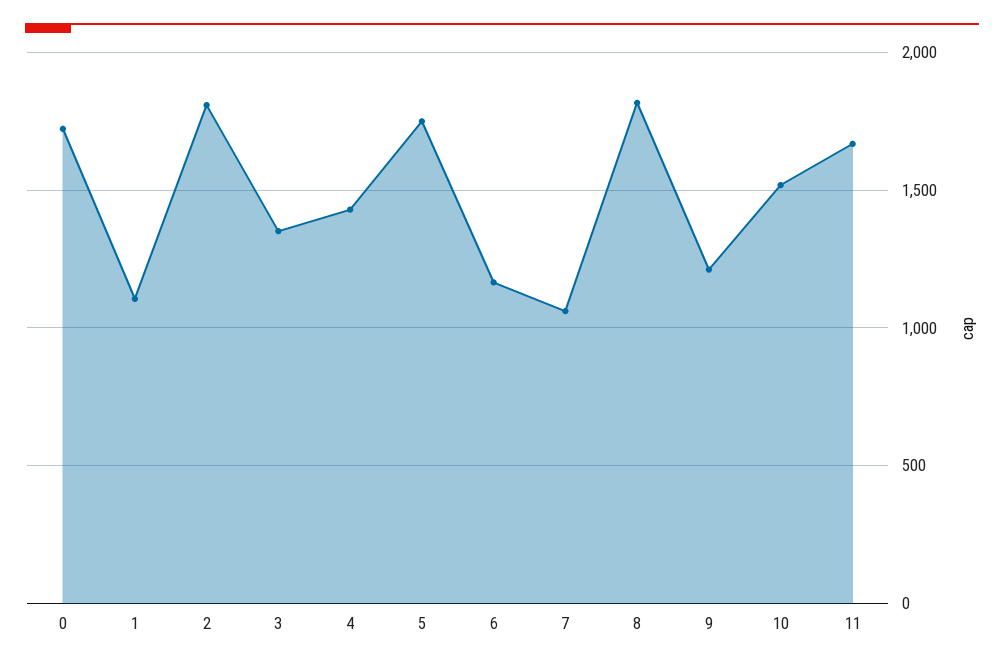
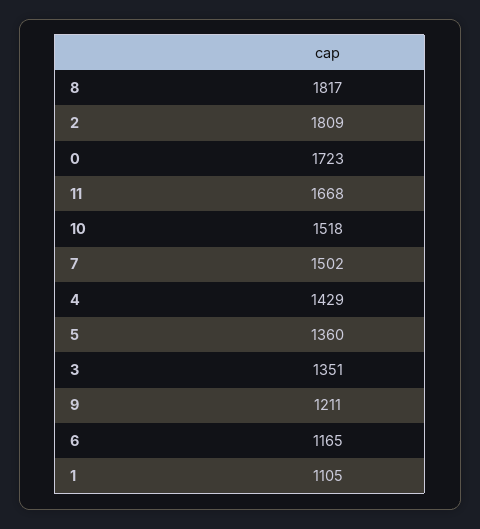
  {
    "0": 1723,
    "1": 1105,
    "2": 1809,
    "3": 1351,
    "4": 1429,
-   "5": 1750,
+   "5": 1360,
    "6": 1165,
-   "7": 1050,
+   "7": 1502,
    "8": 1817,
    "9": 1211,
    "10": 1518,
    "11": 1668
  }

